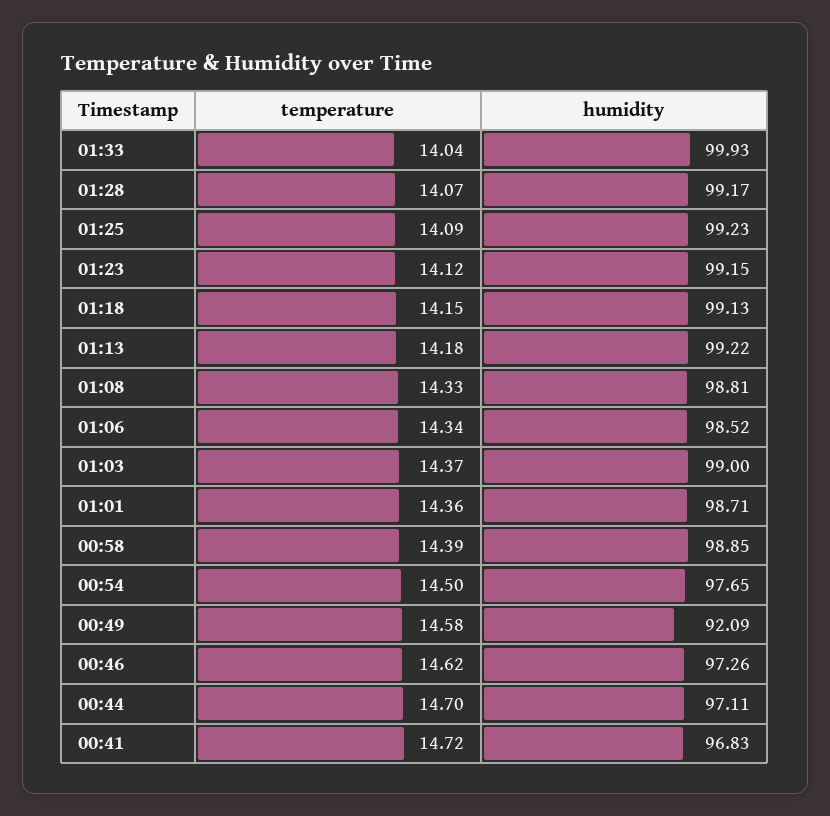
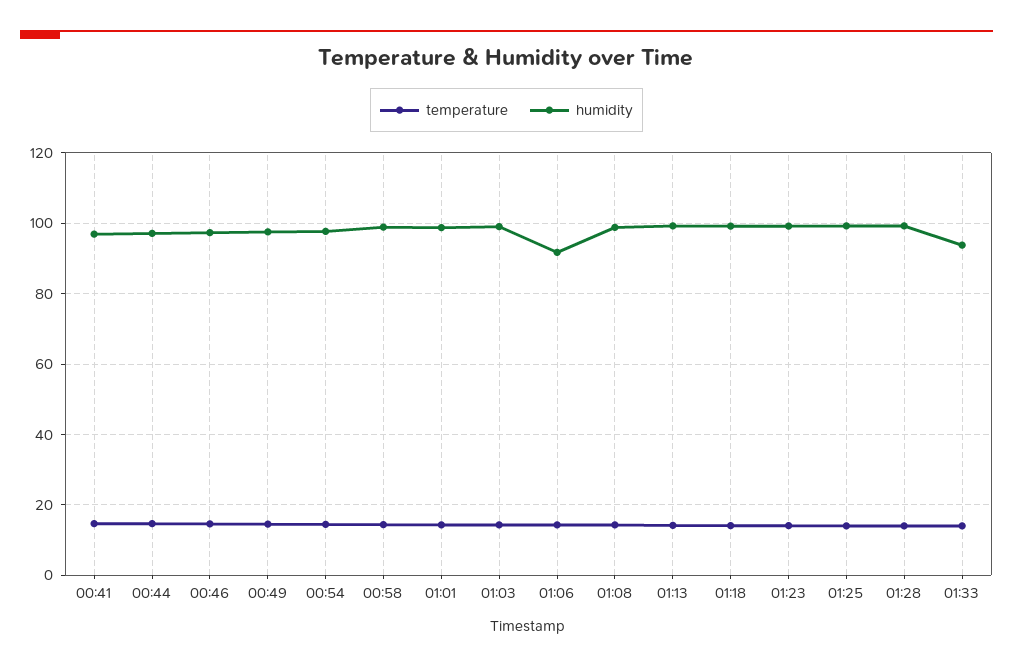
  {
    "temperature": {
      "01:33": 14.04,
      "01:28": 14.07,
      "01:25": 14.09,
      "01:23": 14.12,
      "01:18": 14.15,
      "01:13": 14.18,
      "01:08": 14.33,
      "01:06": 14.34,
      "01:03": 14.37,
      "01:01": 14.36,
      "00:58": 14.39,
      "00:54": 14.5,
      "00:49": 14.58,
      "00:46": 14.62,
      "00:44": 14.7,
      "00:41": 14.72
    },
    "humidity": {
-     "01:33": 99.93,
+     "01:33": 94,
      "01:28": 99.17,
      "01:25": 99.23,
      "01:23": 99.15,
      "01:18": 99.13,
      "01:13": 99.22,
      "01:08": 98.81,
-     "01:06": 98.52,
+     "01:06": 92,
      "01:03": 99,
      "01:01": 98.71,
      "00:58": 98.85,
      "00:54": 97.65,
-     "00:49": 92.09,
+     "00:49": 98,
      "00:46": 97.26,
      "00:44": 97.11,
      "00:41": 96.83
    }
  }

